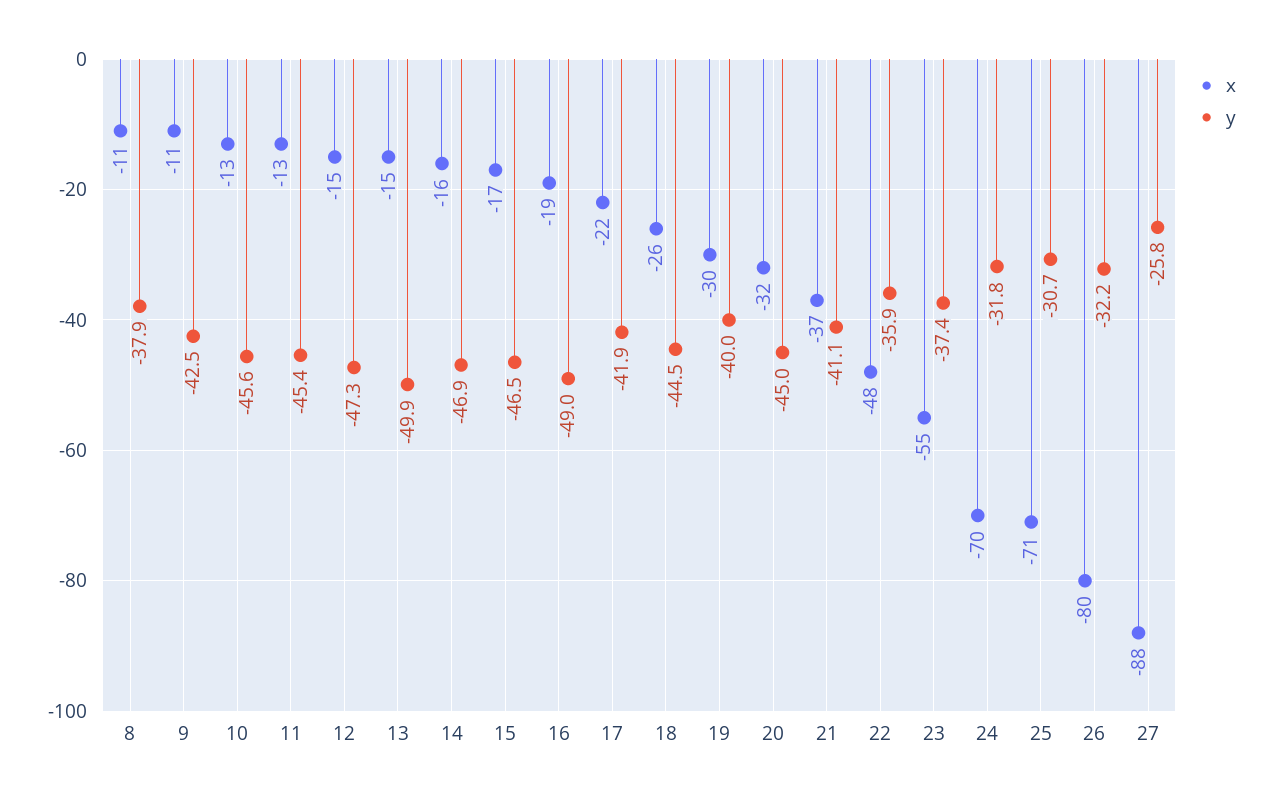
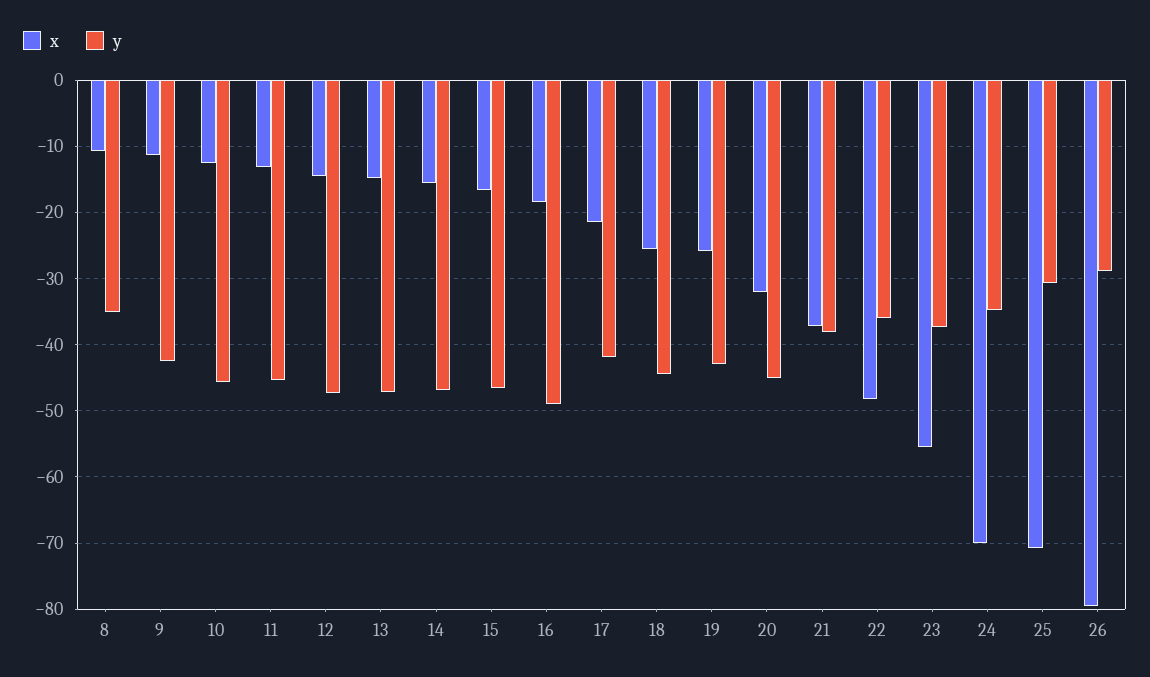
  {
    "x": {
      "8": -11,
      "9": -11,
      "10": -13,
      "11": -13,
      "12": -15,
      "13": -15,
      "14": -16,
      "15": -17,
      "16": -19,
      "17": -22,
      "18": -26,
-     "19": -30,
+     "19": -26,
      "20": -32,
      "21": -37,
      "22": -48,
      "23": -55,
      "24": -70,
      "25": -71,
-     "26": -80,
+     "26": -80
-     "27": -88
    },
    "y": {
-     "8": -37.9,
+     "8": -35,
      "9": -42.5,
      "10": -45.6,
      "11": -45.4,
      "12": -47.3,
-     "13": -49.9,
+     "13": -47,
      "14": -46.9,
      "15": -46.5,
      "16": -49,
      "17": -41.9,
      "18": -44.5,
-     "19": -40,
+     "19": -43,
      "20": -45,
-     "21": -41.1,
+     "21": -38,
      "22": -35.9,
      "23": -37.4,
-     "24": -31.8,
+     "24": -35,
      "25": -30.7,
-     "26": -32.2,
+     "26": -29
-     "27": -25.8
    }
  }

